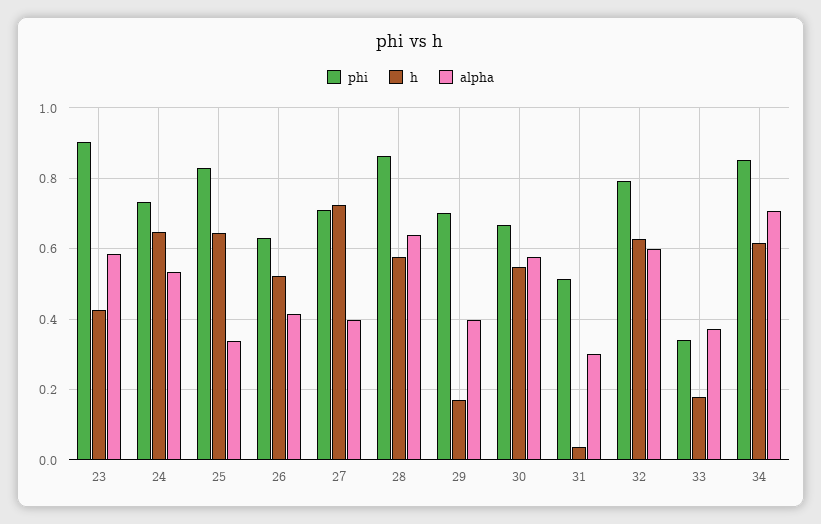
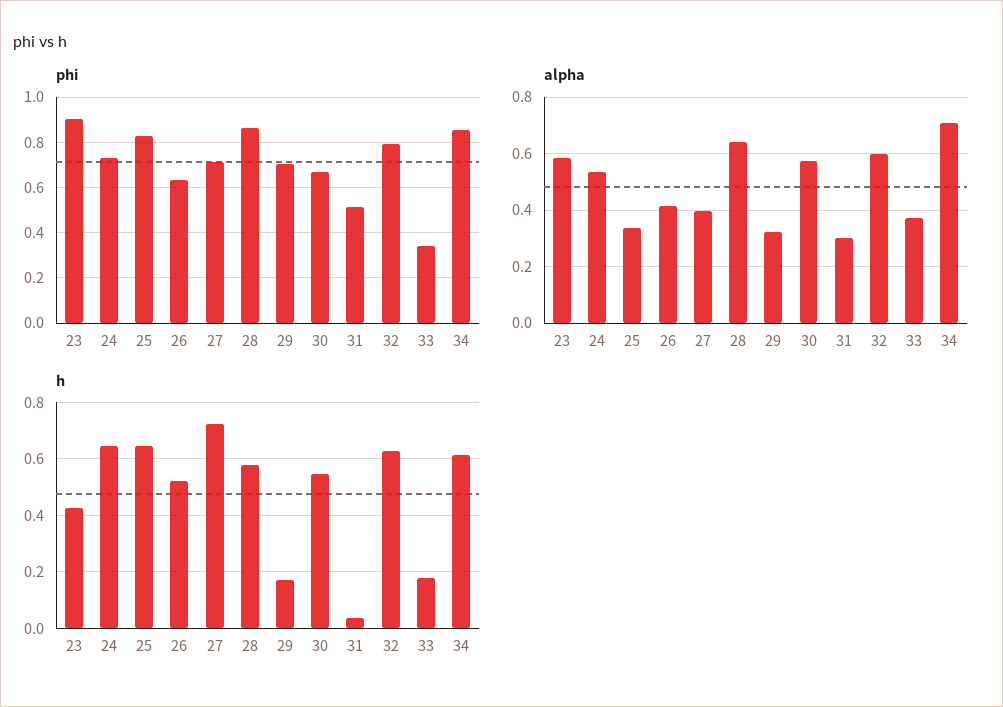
  {
    "phi": {
      "23": 0.9,
      "24": 0.74,
      "25": 0.82,
      "26": 0.64,
      "27": 0.72,
      "28": 0.86,
      "29": 0.7,
      "30": 0.66,
      "31": 0.52,
      "32": 0.8,
      "33": 0.34,
      "34": 0.86
    },
    "h": {
      "23": 0.42,
      "24": 0.64,
      "25": 0.64,
      "26": 0.52,
      "27": 0.72,
      "28": 0.58,
      "29": 0.16,
      "30": 0.54,
      "31": 0.04,
      "32": 0.62,
      "33": 0.18,
      "34": 0.62
    },
    "alpha": {
      "23": 0.58,
      "24": 0.54,
      "25": 0.34,
      "26": 0.42,
      "27": 0.4,
      "28": 0.64,
-     "29": 0.4,
+     "29": 0.325,
      "30": 0.58,
      "31": 0.3,
      "32": 0.6,
      "33": 0.38,
      "34": 0.7
    }
  }

